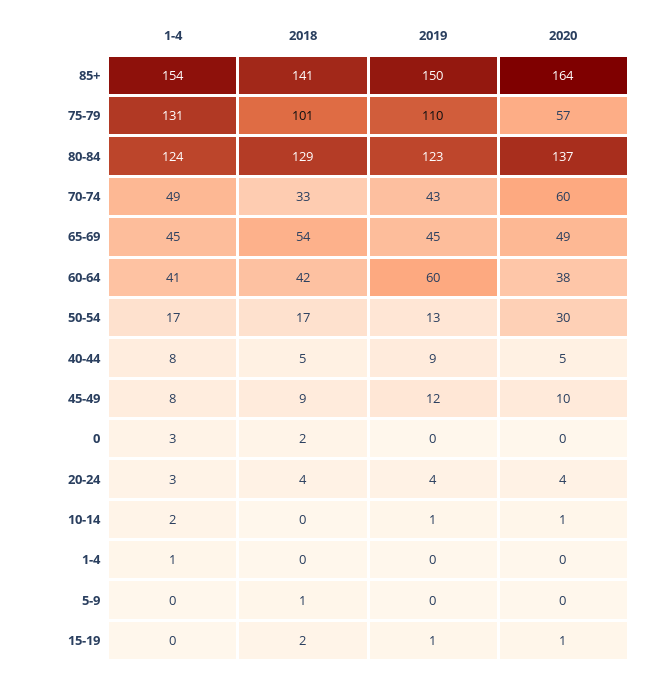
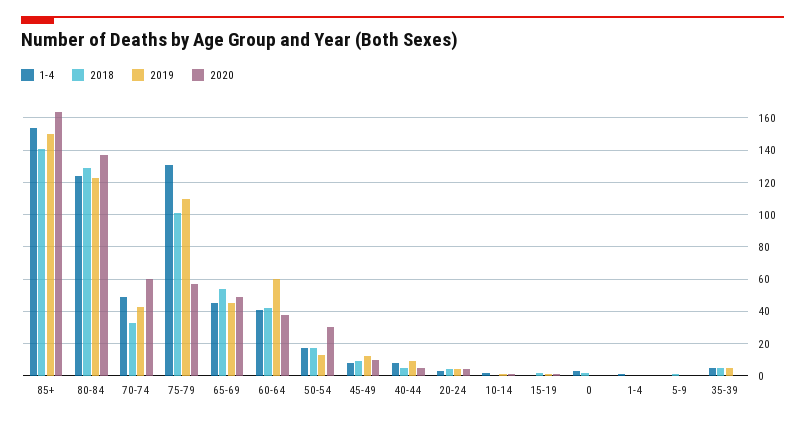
  {
    "1-4": {
      "85+": 154,
      "75-79": 131,
      "80-84": 124,
      "70-74": 49,
      "65-69": 45,
      "60-64": 41,
      "50-54": 17,
      "40-44": 8,
      "45-49": 8,
      "0": 3,
      "20-24": 3,
      "10-14": 2,
      "1-4": 1,
      "5-9": 0,
-     "15-19": 0
+     "15-19": 0,
+     "35-39": 5
    },
    "2018": {
      "85+": 141,
      "75-79": 101,
      "80-84": 129,
      "70-74": 33,
      "65-69": 54,
      "60-64": 42,
      "50-54": 17,
      "40-44": 5,
      "45-49": 9,
      "0": 2,
      "20-24": 4,
      "10-14": 0,
      "1-4": 0,
      "5-9": 1,
-     "15-19": 2
+     "15-19": 2,
+     "35-39": 5
    },
    "2019": {
      "85+": 150,
      "75-79": 110,
      "80-84": 123,
      "70-74": 43,
      "65-69": 45,
      "60-64": 60,
      "50-54": 13,
      "40-44": 9,
      "45-49": 12,
      "0": 0,
      "20-24": 4,
      "10-14": 1,
      "1-4": 0,
      "5-9": 0,
-     "15-19": 1
+     "15-19": 1,
+     "35-39": 5
    },
    "2020": {
      "85+": 164,
      "75-79": 57,
      "80-84": 137,
      "70-74": 60,
      "65-69": 49,
      "60-64": 38,
      "50-54": 30,
      "40-44": 5,
      "45-49": 10,
      "0": 0,
      "20-24": 4,
      "10-14": 1,
      "1-4": 0,
      "5-9": 0,
-     "15-19": 1
+     "15-19": 1,
+     "35-39": 0
    }
  }

